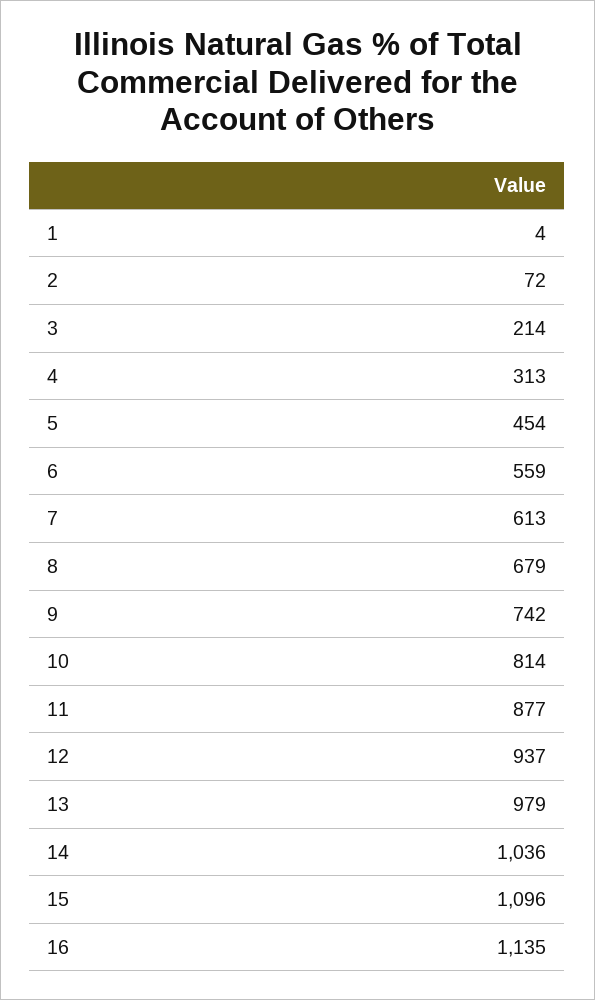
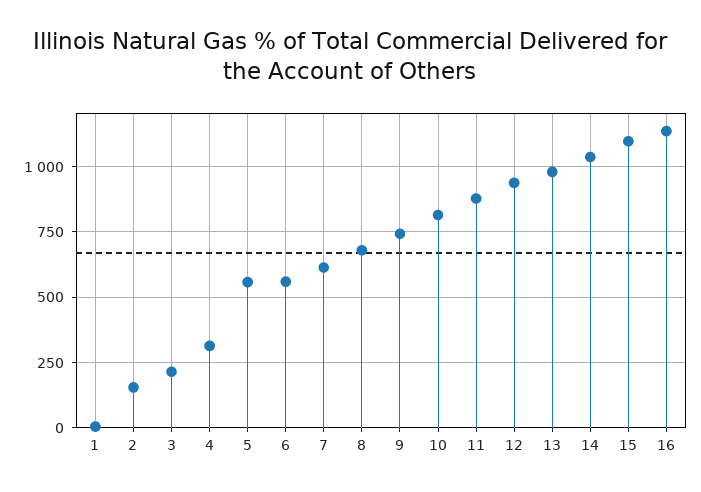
  {
    "1": 4,
-   "2": 72,
+   "2": 150,
    "3": 214,
    "4": 313,
-   "5": 454,
+   "5": 550,
    "6": 559,
    "7": 613,
    "8": 679,
    "9": 742,
    "10": 814,
    "11": 877,
    "12": 937,
    "13": 979,
    "14": 1036,
    "15": 1096,
    "16": 1135
  }

